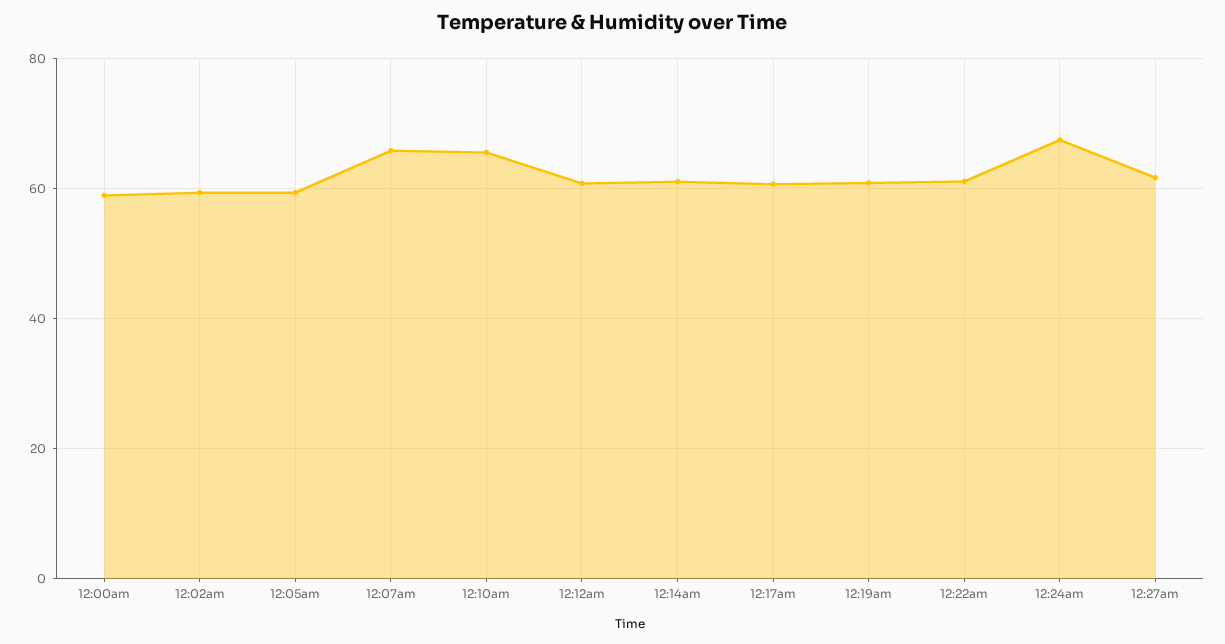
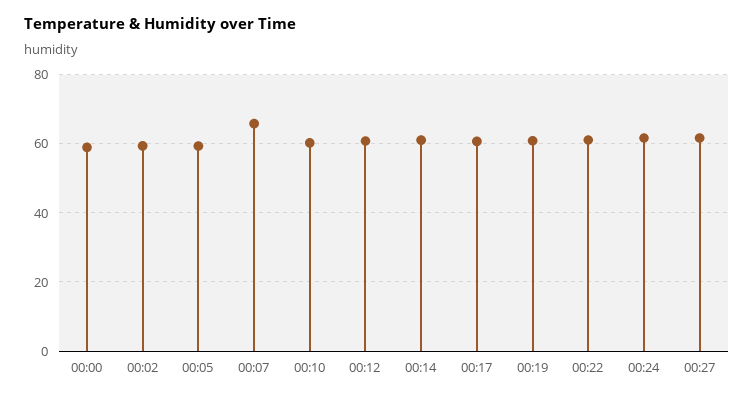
  {
    "12:00am": 58,
    "12:02am": 60,
    "12:05am": 60,
    "12:07am": 66,
-   "12:10am": 66,
+   "12:10am": 60,
    "12:12am": 60,
    "12:14am": 62,
    "12:17am": 60,
    "12:19am": 60,
    "12:22am": 62,
-   "12:24am": 68,
+   "12:24am": 62,
    "12:27am": 62
  }

